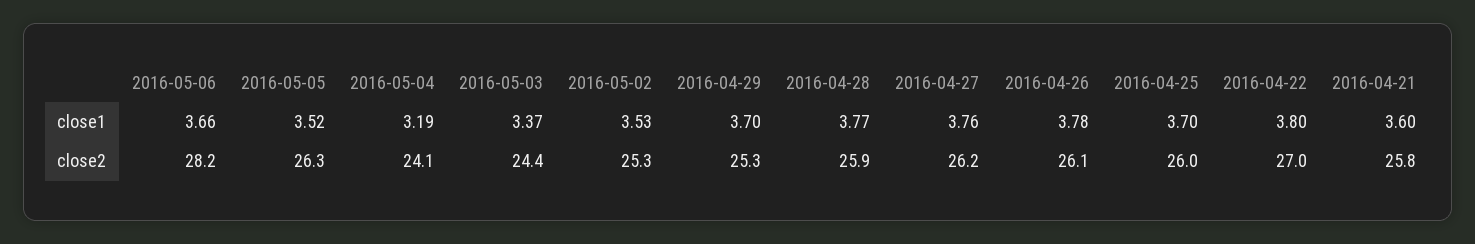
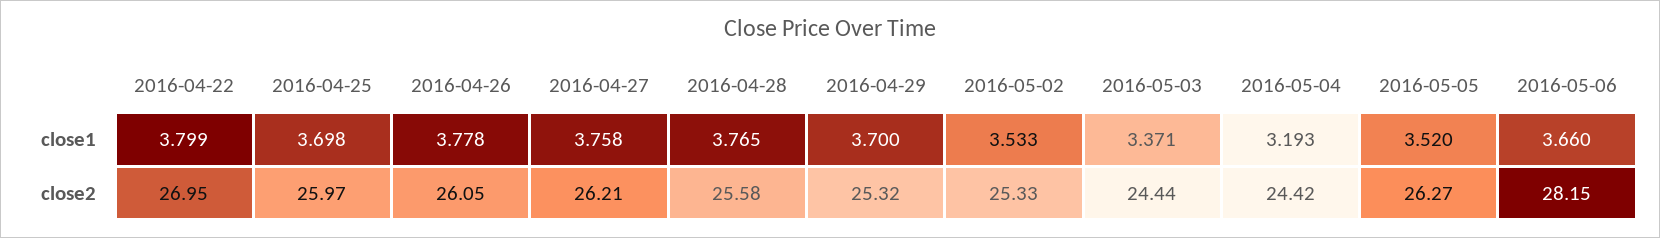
  {
    "2016-05-06": {
      "close1": 3.66,
      "close2": 28.15
    },
    "2016-05-05": {
      "close1": 3.52,
      "close2": 26.27
    },
    "2016-05-04": {
      "close1": 3.193,
-     "close2": 24.1
+     "close2": 24.42
    },
    "2016-05-03": {
      "close1": 3.371,
      "close2": 24.44
    },
    "2016-05-02": {
      "close1": 3.533,
      "close2": 25.33
    },
    "2016-04-29": {
      "close1": 3.7,
      "close2": 25.32
    },
    "2016-04-28": {
      "close1": 3.765,
-     "close2": 25.9
+     "close2": 25.58
    },
    "2016-04-27": {
      "close1": 3.758,
      "close2": 26.21
    },
    "2016-04-26": {
      "close1": 3.778,
      "close2": 26.05
    },
    "2016-04-25": {
      "close1": 3.698,
      "close2": 25.97
    },
    "2016-04-22": {
      "close1": 3.799,
      "close2": 26.95
-   },
+   }
-   "2016-04-21": {
-     "close1": 3.6,
-     "close2": 25.8
-   }
  }

